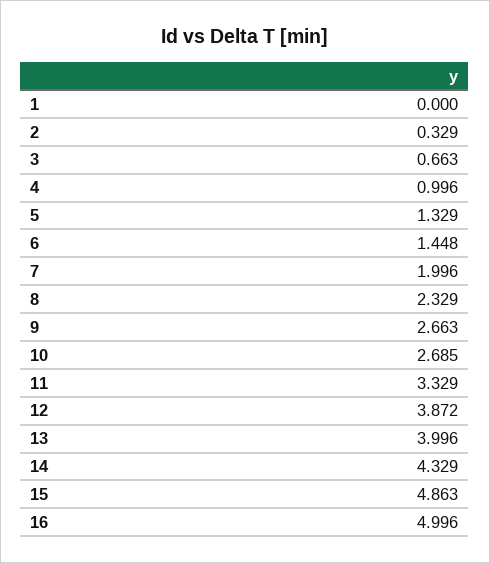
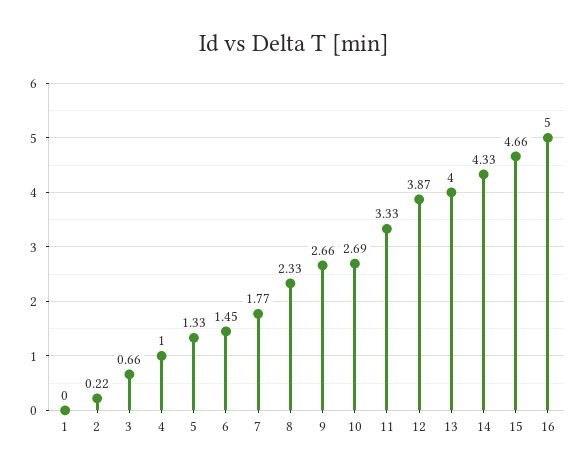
  {
    "1": 0,
-   "2": 0.329,
+   "2": 0.22,
    "3": 0.663,
    "4": 0.996,
    "5": 1.329,
    "6": 1.448,
-   "7": 1.996,
+   "7": 1.77,
    "8": 2.329,
    "9": 2.663,
    "10": 2.685,
    "11": 3.329,
    "12": 3.872,
    "13": 3.996,
    "14": 4.329,
-   "15": 4.863,
+   "15": 4.66,
    "16": 4.996
  }

